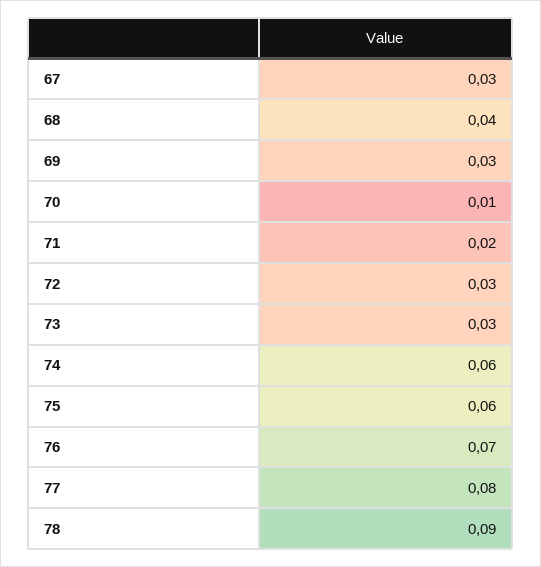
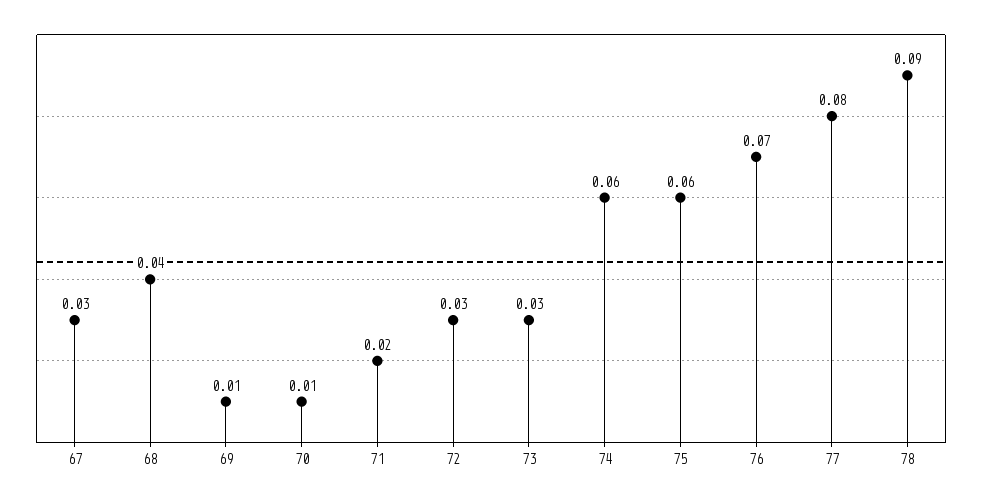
  {
    "67": 0.03,
    "68": 0.04,
-   "69": 0.03,
+   "69": 0.01,
    "70": 0.01,
    "71": 0.02,
    "72": 0.03,
    "73": 0.03,
    "74": 0.06,
    "75": 0.06,
    "76": 0.07,
    "77": 0.08,
    "78": 0.09
  }

